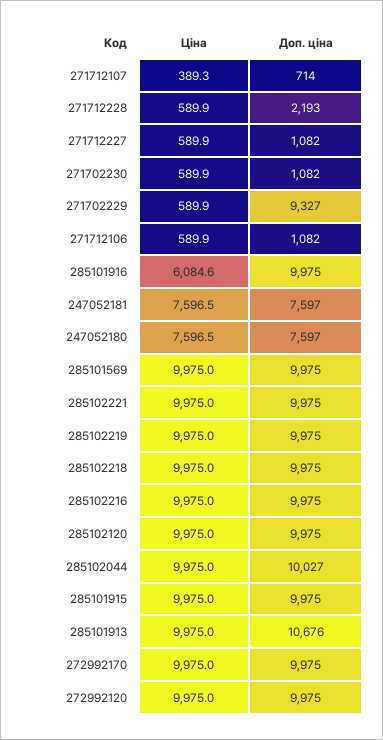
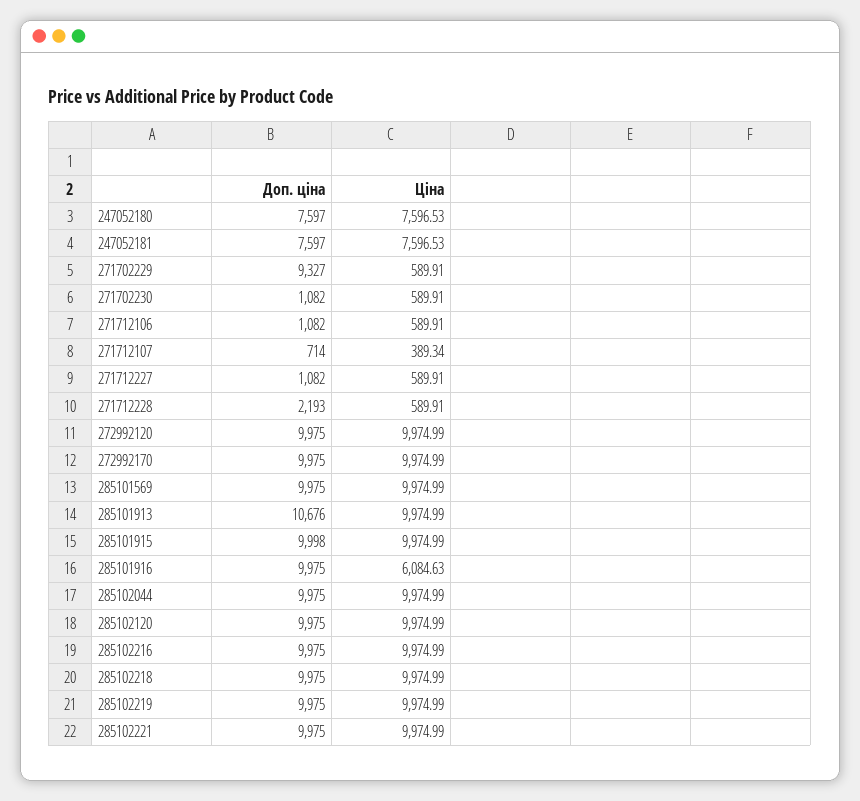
  {
    "Ціна": {
      "271712107": 389.34,
      "271712228": 589.91,
      "271712227": 589.91,
      "271702230": 589.91,
      "271702229": 589.91,
      "271712106": 589.91,
      "285101916": 6084.63,
      "247052181": 7596.53,
      "247052180": 7596.53,
      "285101569": 9974.99,
      "285102221": 9974.99,
      "285102219": 9974.99,
      "285102218": 9974.99,
      "285102216": 9974.99,
      "285102120": 9974.99,
      "285102044": 9974.99,
      "285101915": 9974.99,
      "285101913": 9974.99,
      "272992170": 9974.99,
      "272992120": 9974.99
    },
    "Доп. ціна": {
      "271712107": 714,
      "271712228": 2193,
      "271712227": 1082,
      "271702230": 1082,
      "271702229": 9327,
      "271712106": 1082,
      "285101916": 9975,
      "247052181": 7597,
      "247052180": 7597,
      "285101569": 9975,
      "285102221": 9975,
      "285102219": 9975,
      "285102218": 9975,
      "285102216": 9975,
      "285102120": 9975,
-     "285102044": 10027,
+     "285102044": 9975,
-     "285101915": 9975,
+     "285101915": 9998,
      "285101913": 10676,
      "272992170": 9975,
      "272992120": 9975
    }
  }

